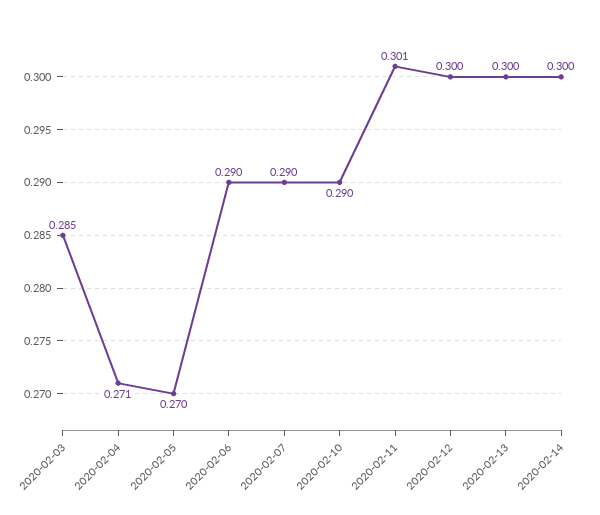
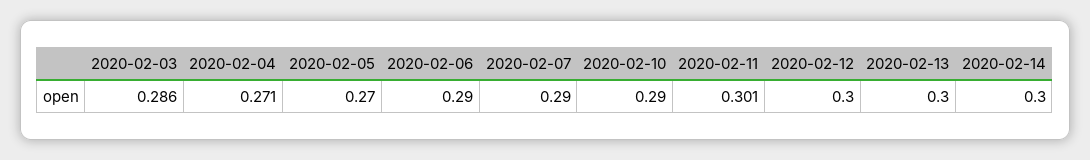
  {
-   "2020-02-03": 0.285,
+   "2020-02-03": 0.286,
    "2020-02-04": 0.271,
    "2020-02-05": 0.27,
    "2020-02-06": 0.29,
    "2020-02-07": 0.29,
    "2020-02-10": 0.29,
    "2020-02-11": 0.301,
    "2020-02-12": 0.3,
    "2020-02-13": 0.3,
    "2020-02-14": 0.3
  }

